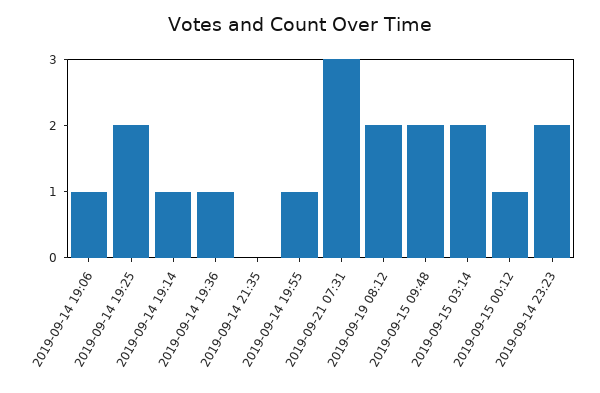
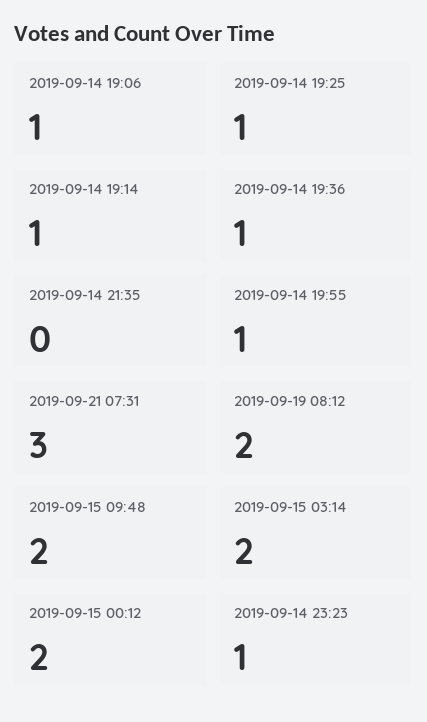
  {
    "2019-09-14 19:06": 1,
-   "2019-09-14 19:25": 2,
+   "2019-09-14 19:25": 1,
    "2019-09-14 19:14": 1,
    "2019-09-14 19:36": 1,
    "2019-09-14 21:35": 0,
    "2019-09-14 19:55": 1,
    "2019-09-21 07:31": 3,
    "2019-09-19 08:12": 2,
    "2019-09-15 09:48": 2,
    "2019-09-15 03:14": 2,
-   "2019-09-15 00:12": 1,
+   "2019-09-15 00:12": 2,
-   "2019-09-14 23:23": 2
+   "2019-09-14 23:23": 1
  }

